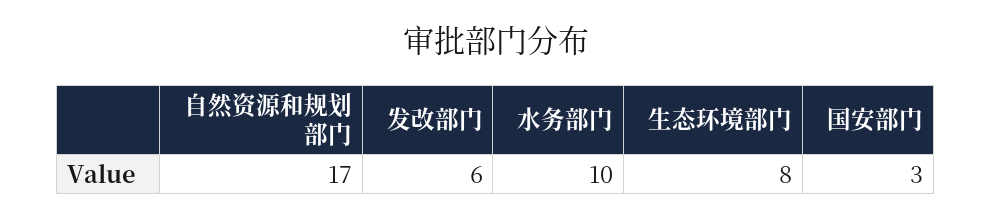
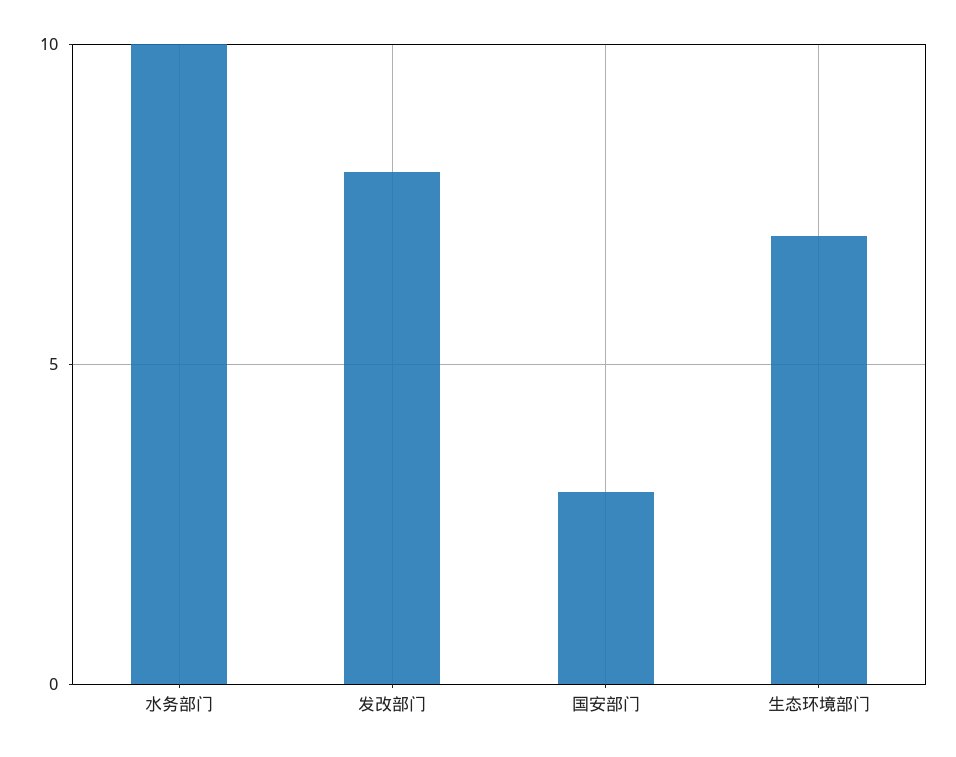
  {
-   "自然资源和规划部门": 17,
-   "发改部门": 6,
+   "发改部门": 8,
    "水务部门": 10,
-   "生态环境部门": 8,
+   "生态环境部门": 7,
    "国安部门": 3
  }

